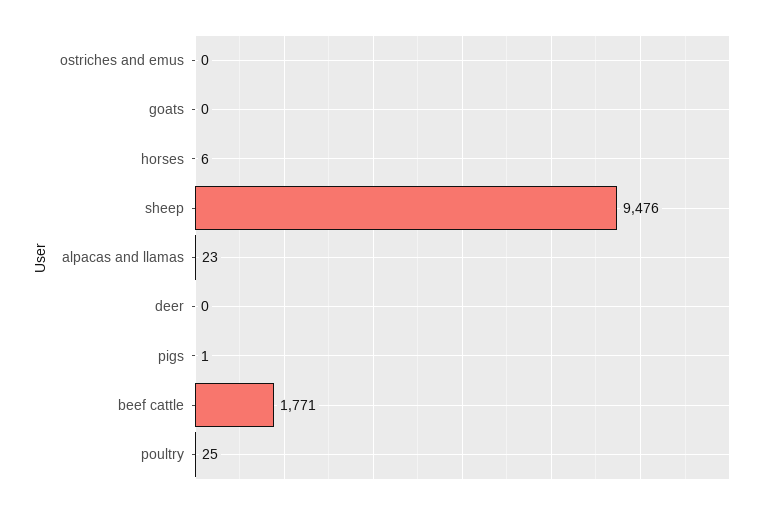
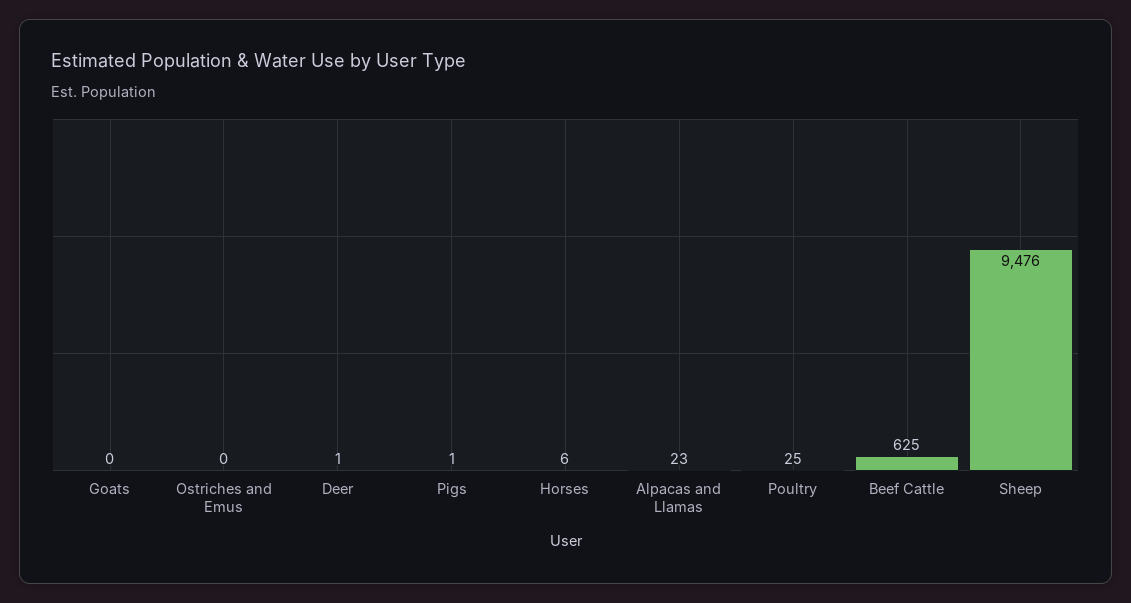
  {
    "ostriches and emus": 0,
    "goats": 0,
    "horses": 6,
    "sheep": 9476,
    "alpacas and llamas": 23,
-   "deer": 0,
+   "deer": 1,
    "pigs": 1,
-   "beef cattle": 1771,
+   "beef cattle": 625,
    "poultry": 25
  }

